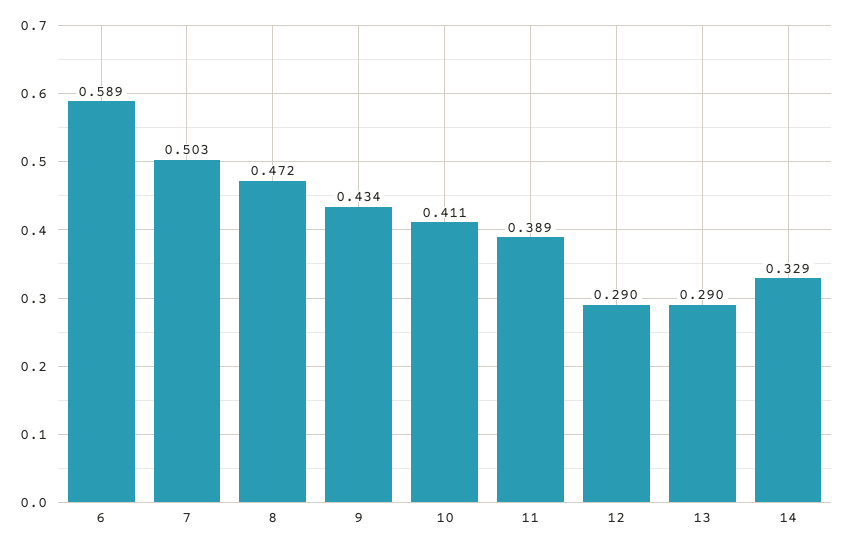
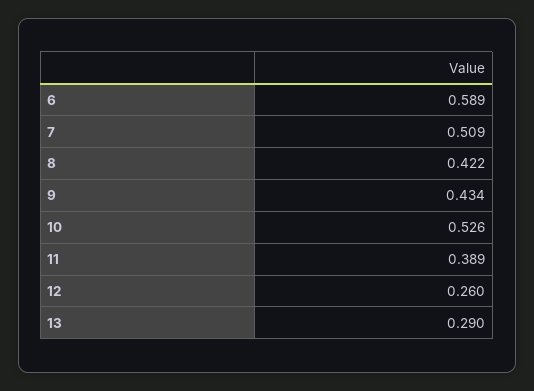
  {
    "6": 0.589,
-   "7": 0.503,
+   "7": 0.509,
-   "8": 0.472,
+   "8": 0.422,
    "9": 0.434,
-   "10": 0.411,
+   "10": 0.526,
    "11": 0.389,
-   "12": 0.29,
+   "12": 0.26,
-   "13": 0.29,
+   "13": 0.29
-   "14": 0.329
  }

